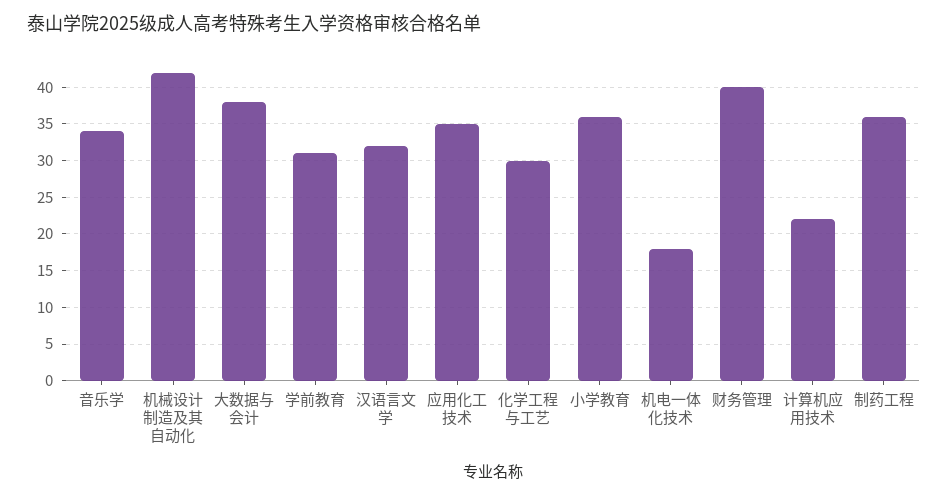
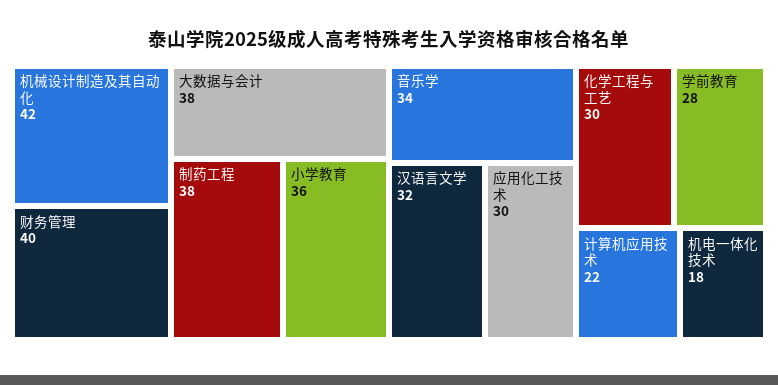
  {
    "音乐学": 34,
    "机械设计制造及其自动化": 42,
    "大数据与会计": 38,
-   "学前教育": 31,
+   "学前教育": 28,
    "汉语言文学": 32,
-   "应用化工技术": 35,
+   "应用化工技术": 30,
    "化学工程与工艺": 30,
    "小学教育": 36,
    "机电一体化技术": 18,
    "财务管理": 40,
    "计算机应用技术": 22,
-   "制药工程": 36
+   "制药工程": 38
  }

